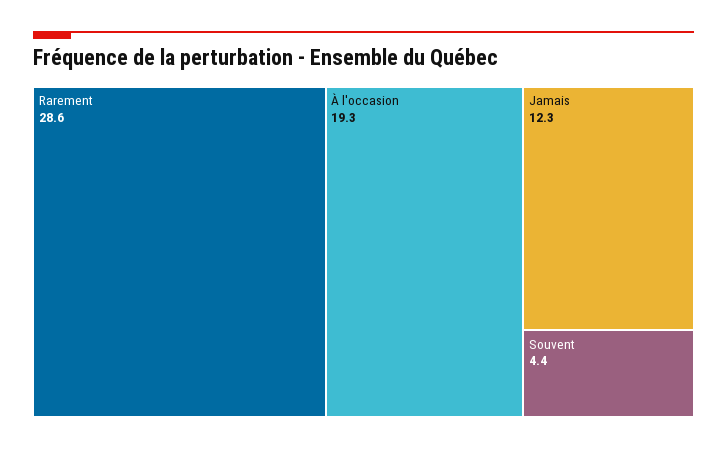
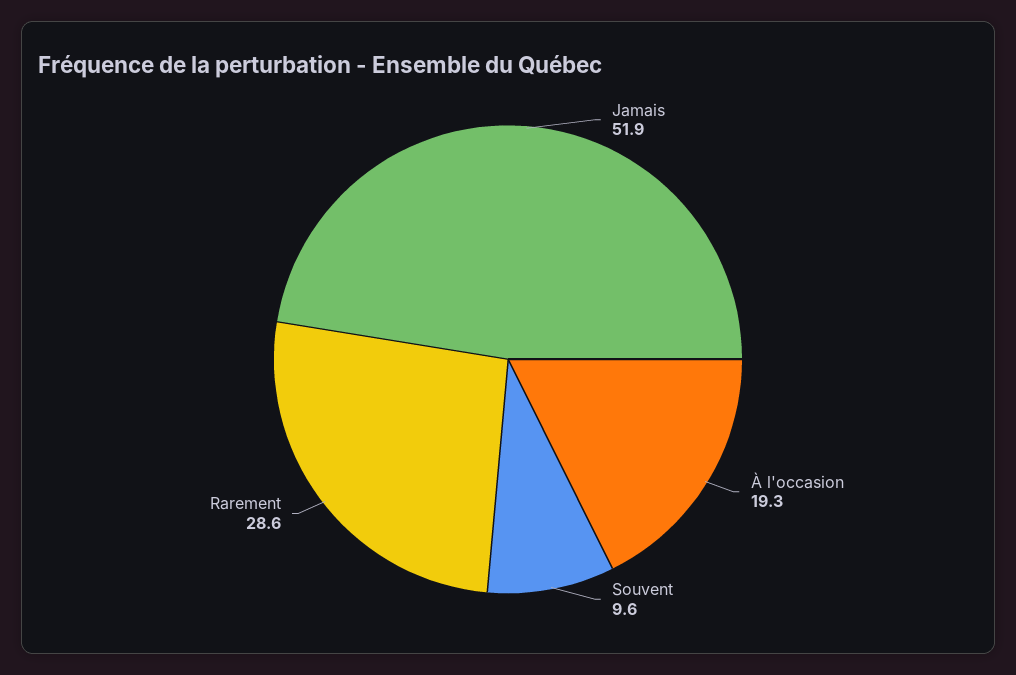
  {
    "Rarement": 28.6,
    "À l'occasion": 19.3,
-   "Jamais": 12.3,
+   "Jamais": 51.9,
-   "Souvent": 4.4
+   "Souvent": 9.6
  }

